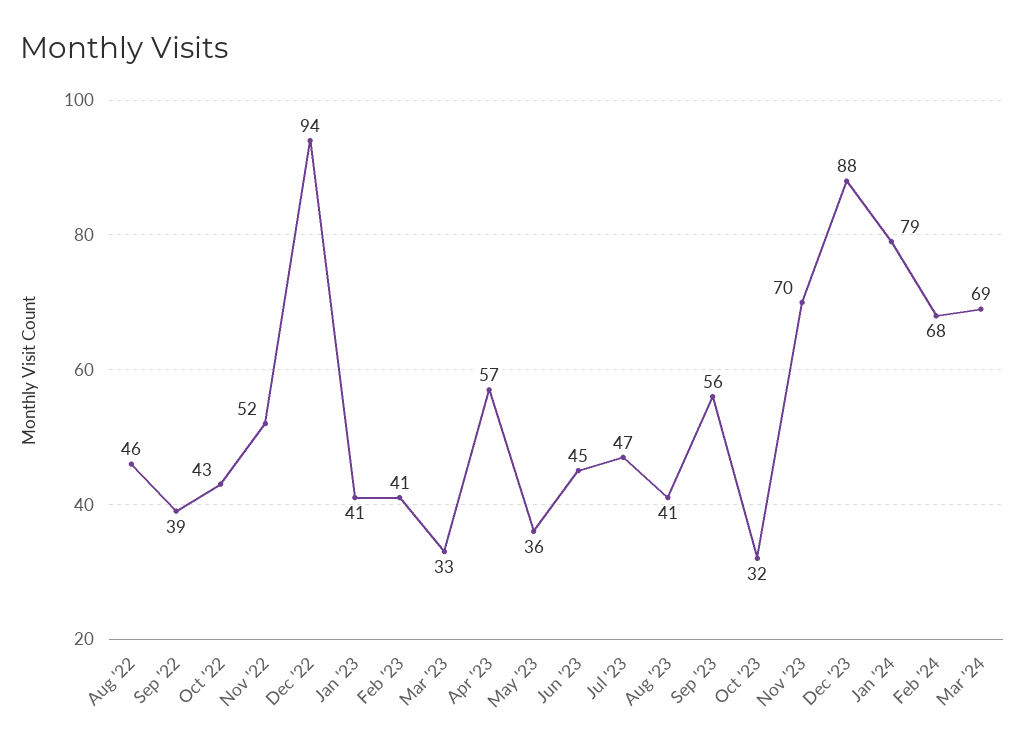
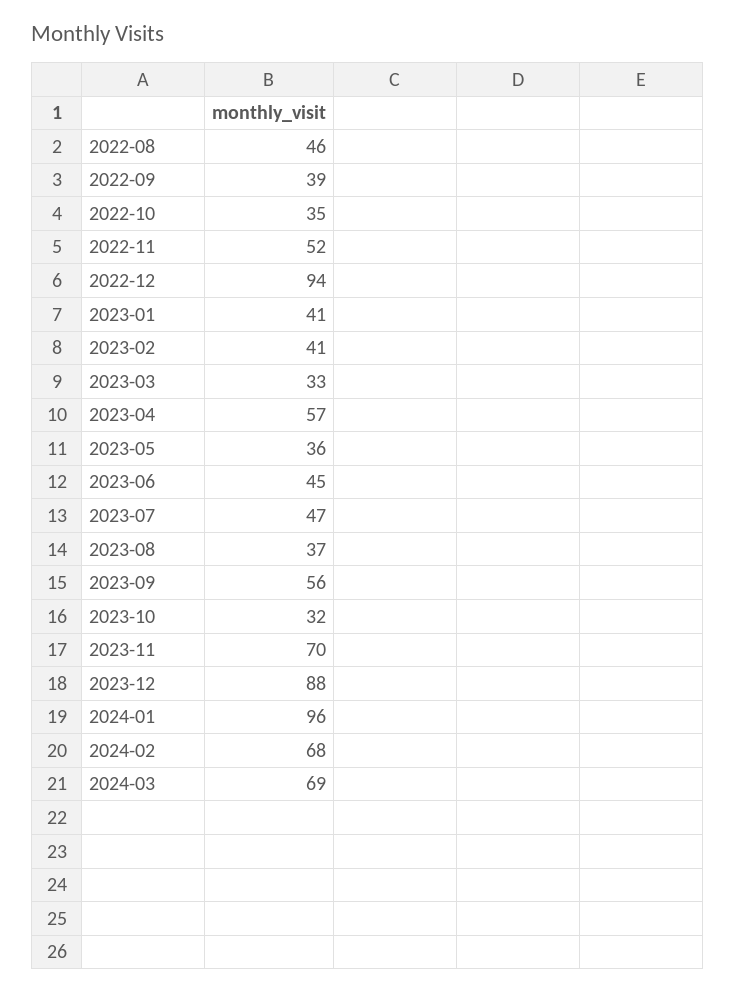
  {
    "Aug '22": 46,
    "Sep '22": 39,
-   "Oct '22": 43,
+   "Oct '22": 35,
    "Nov '22": 52,
    "Dec '22": 94,
    "Jan '23": 41,
    "Feb '23": 41,
    "Mar '23": 33,
    "Apr '23": 57,
    "May '23": 36,
    "Jun '23": 45,
    "Jul '23": 47,
-   "Aug '23": 41,
+   "Aug '23": 37,
    "Sep '23": 56,
    "Oct '23": 32,
    "Nov '23": 70,
    "Dec '23": 88,
-   "Jan '24": 79,
+   "Jan '24": 96,
    "Feb '24": 68,
    "Mar '24": 69
  }

